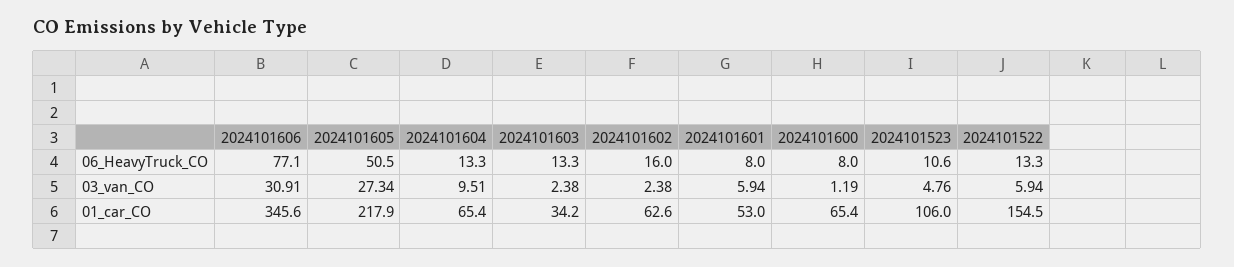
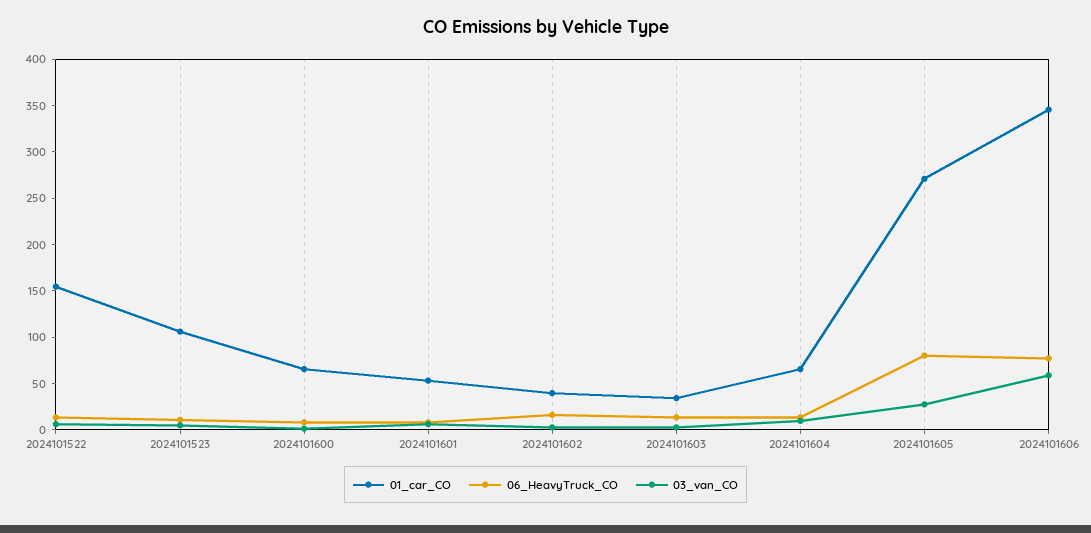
  {
    "06_HeavyTruck_CO": {
      "2024101606": 77.1,
-     "2024101605": 50.5,
+     "2024101605": 80,
      "2024101604": 13.3,
      "2024101603": 13.3,
      "2024101602": 16,
      "2024101601": 8,
      "2024101600": 8,
      "2024101523": 10.6,
      "2024101522": 13.3
    },
    "03_van_CO": {
-     "2024101606": 30.91,
+     "2024101606": 60,
      "2024101605": 27.34,
      "2024101604": 9.51,
      "2024101603": 2.38,
      "2024101602": 2.38,
      "2024101601": 5.94,
      "2024101600": 1.19,
      "2024101523": 4.76,
      "2024101522": 5.94
    },
    "01_car_CO": {
      "2024101606": 345.6,
-     "2024101605": 217.9,
+     "2024101605": 270,
      "2024101604": 65.4,
      "2024101603": 34.2,
-     "2024101602": 62.6,
+     "2024101602": 40,
      "2024101601": 53,
      "2024101600": 65.4,
      "2024101523": 106,
      "2024101522": 154.5
    }
  }

